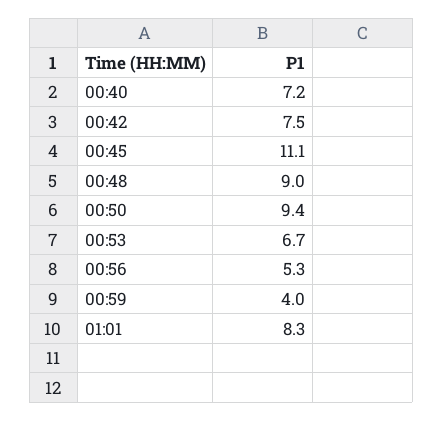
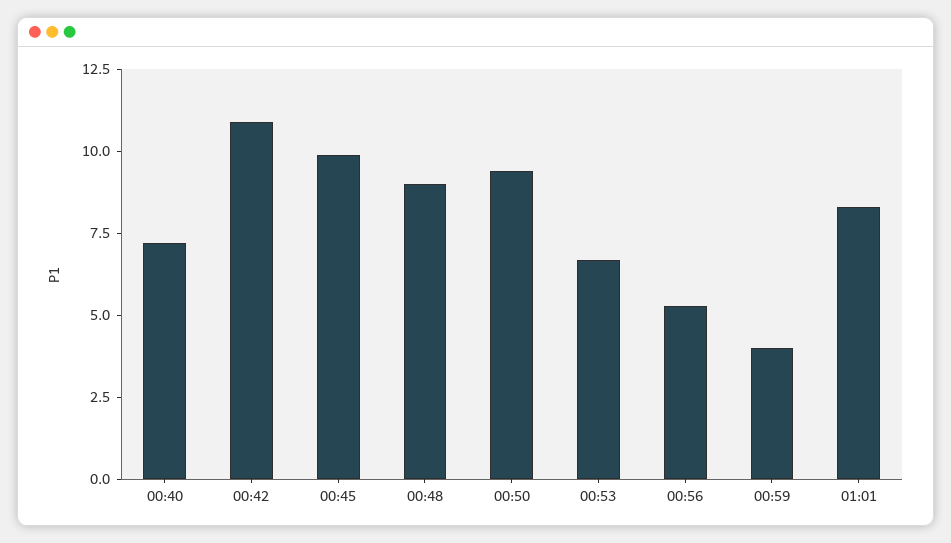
  {
    "00:40": 7.2,
-   "00:42": 7.5,
+   "00:42": 11,
-   "00:45": 11.1,
+   "00:45": 10,
    "00:48": 9,
    "00:50": 9.4,
    "00:53": 6.7,
    "00:56": 5.3,
    "00:59": 4,
    "01:01": 8.3
  }

